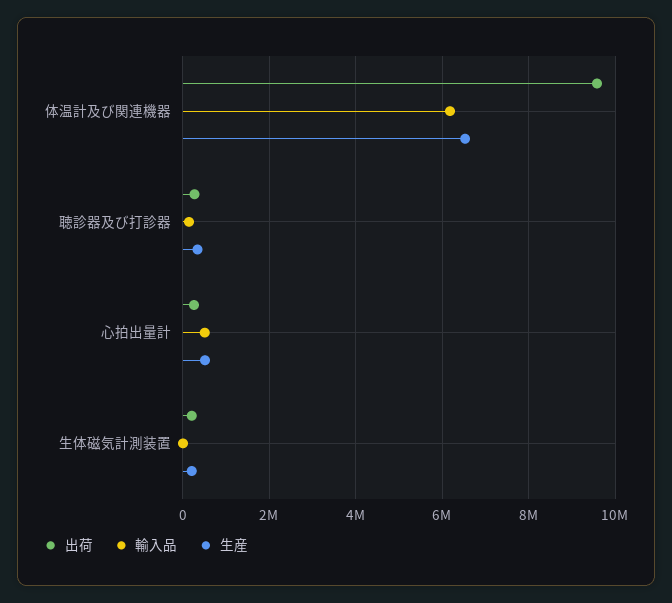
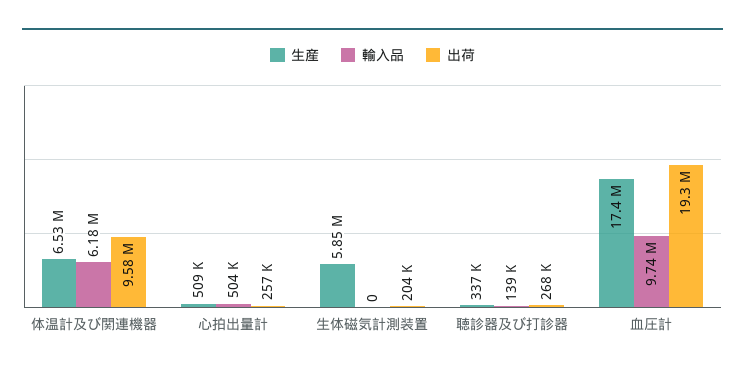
  {
    "出荷": {
      "体温計及び関連機器": 9580000,
      "聴診器及び打診器": 268000,
      "心拍出量計": 257000,
-     "生体磁気計測装置": 204000
+     "生体磁気計測装置": 204000,
+     "血圧計": 19300000
    },
    "輸入品": {
      "体温計及び関連機器": 6180000,
      "聴診器及び打診器": 139000,
      "心拍出量計": 504000,
-     "生体磁気計測装置": 0
+     "生体磁気計測装置": 0,
+     "血圧計": 9740000
    },
    "生産": {
      "体温計及び関連機器": 6530000,
      "聴診器及び打診器": 337000,
      "心拍出量計": 509000,
-     "生体磁気計測装置": 200000
+     "生体磁気計測装置": 5850000,
+     "血圧計": 17400000
    }
  }

